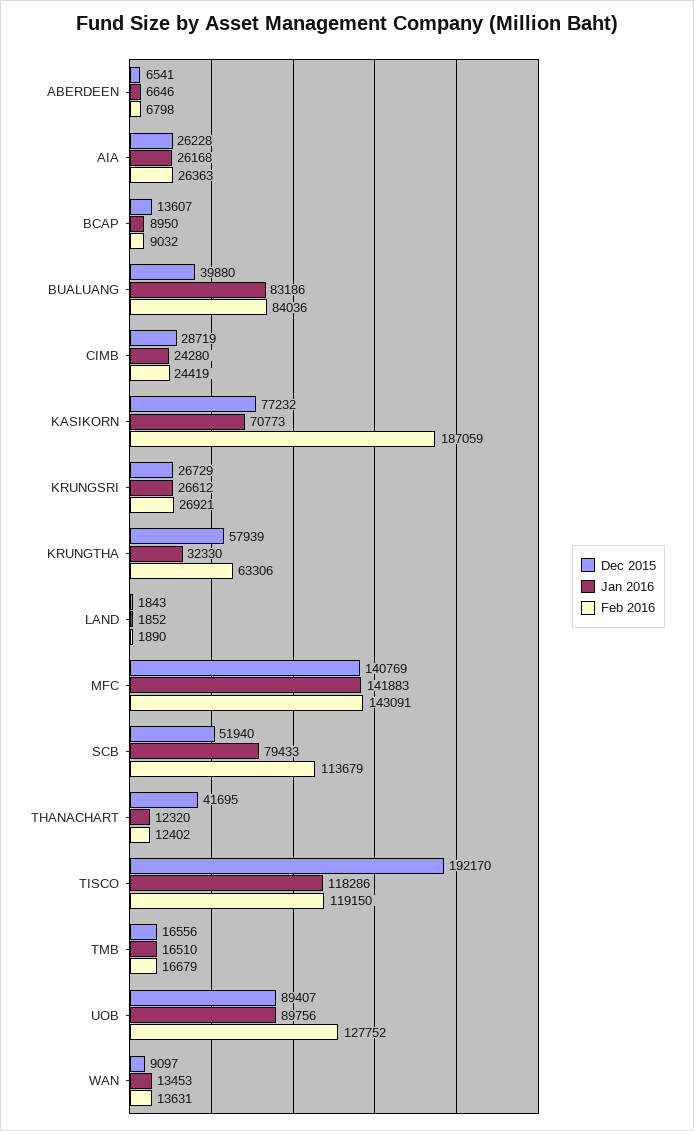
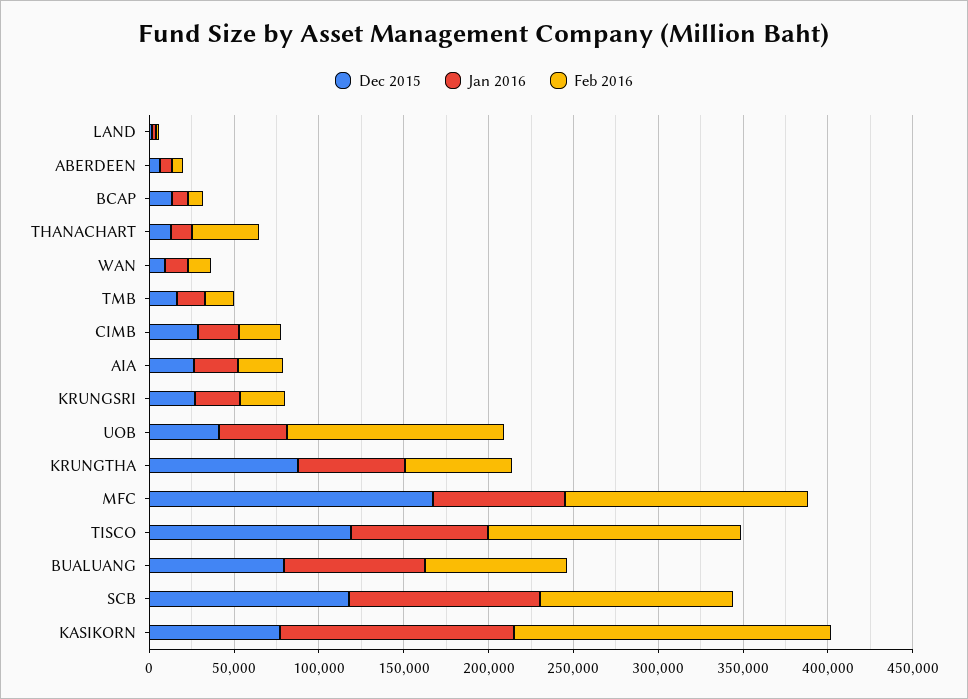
  {
    "Dec 2015": {
      "ABERDEEN": 6541,
      "AIA": 26228,
      "BCAP": 13607,
-     "BUALUANG": 39880,
+     "BUALUANG": 80000,
      "CIMB": 28719,
      "KASIKORN": 77232,
      "KRUNGSRI": 26729,
-     "KRUNGTHA": 57939,
+     "KRUNGTHA": 90000,
      "LAND": 1843,
-     "MFC": 140769,
+     "MFC": 170000,
-     "SCB": 51940,
+     "SCB": 120000,
-     "THANACHART": 41695,
+     "THANACHART": 10000,
-     "TISCO": 192170,
+     "TISCO": 120000,
      "TMB": 16556,
-     "UOB": 89407,
+     "UOB": 40000,
      "WAN": 9097
    },
    "Jan 2016": {
      "ABERDEEN": 6646,
      "AIA": 26168,
      "BCAP": 8950,
      "BUALUANG": 83186,
      "CIMB": 24280,
-     "KASIKORN": 70773,
+     "KASIKORN": 140000,
      "KRUNGSRI": 26612,
-     "KRUNGTHA": 32330,
+     "KRUNGTHA": 60000,
      "LAND": 1852,
-     "MFC": 141883,
+     "MFC": 80000,
-     "SCB": 79433,
+     "SCB": 110000,
      "THANACHART": 12320,
-     "TISCO": 118286,
+     "TISCO": 80000,
      "TMB": 16510,
-     "UOB": 89756,
+     "UOB": 40000,
      "WAN": 13453
    },
    "Feb 2016": {
      "ABERDEEN": 6798,
      "AIA": 26363,
      "BCAP": 9032,
      "BUALUANG": 84036,
      "CIMB": 24419,
      "KASIKORN": 187059,
      "KRUNGSRI": 26921,
      "KRUNGTHA": 63306,
      "LAND": 1890,
      "MFC": 143091,
      "SCB": 113679,
-     "THANACHART": 12402,
+     "THANACHART": 40000,
-     "TISCO": 119150,
+     "TISCO": 150000,
      "TMB": 16679,
      "UOB": 127752,
      "WAN": 13631
    }
  }

